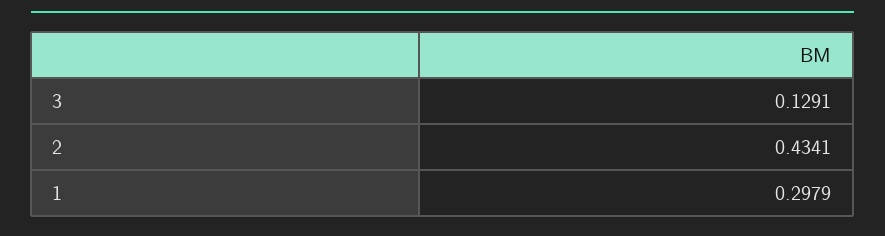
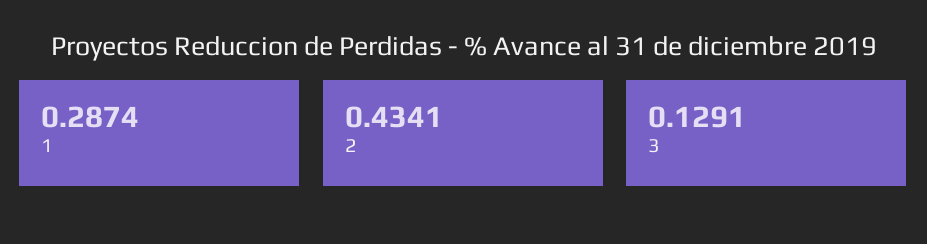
  {
    "3": 0.1291,
    "2": 0.4341,
-   "1": 0.2979
+   "1": 0.2874
  }

